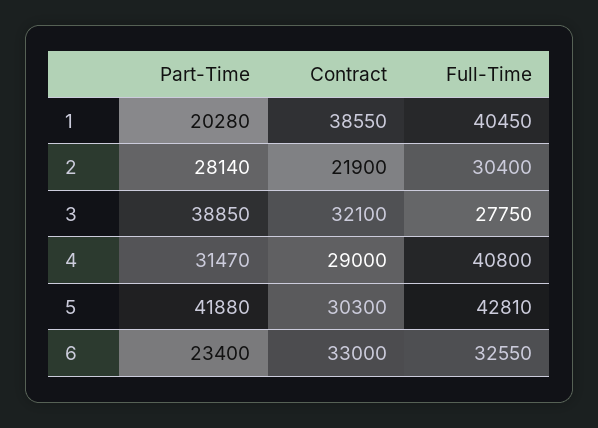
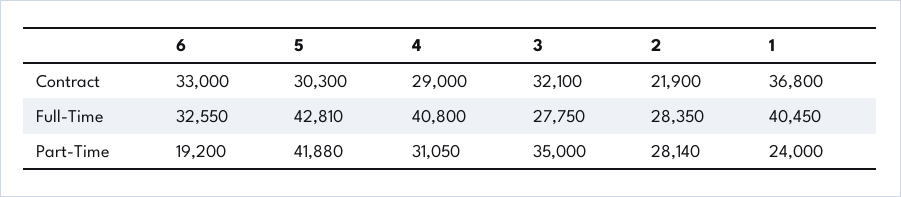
  {
    "Part-Time": {
-     "1": 20280,
+     "1": 24000,
      "2": 28140,
-     "3": 38850,
+     "3": 35000,
-     "4": 31470,
+     "4": 31050,
      "5": 41880,
-     "6": 23400
+     "6": 19200
    },
    "Contract": {
-     "1": 38550,
+     "1": 36800,
      "2": 21900,
      "3": 32100,
      "4": 29000,
      "5": 30300,
      "6": 33000
    },
    "Full-Time": {
      "1": 40450,
-     "2": 30400,
+     "2": 28350,
      "3": 27750,
      "4": 40800,
      "5": 42810,
      "6": 32550
    }
  }

